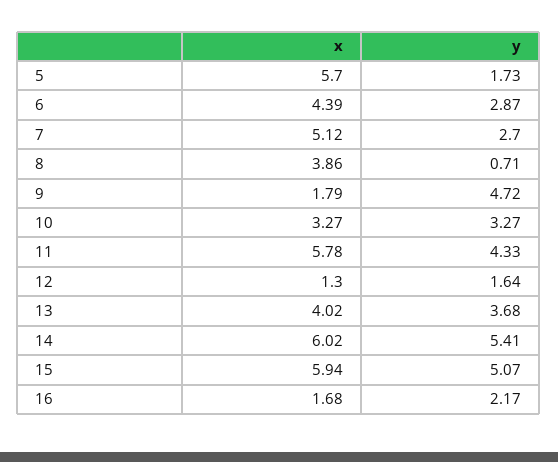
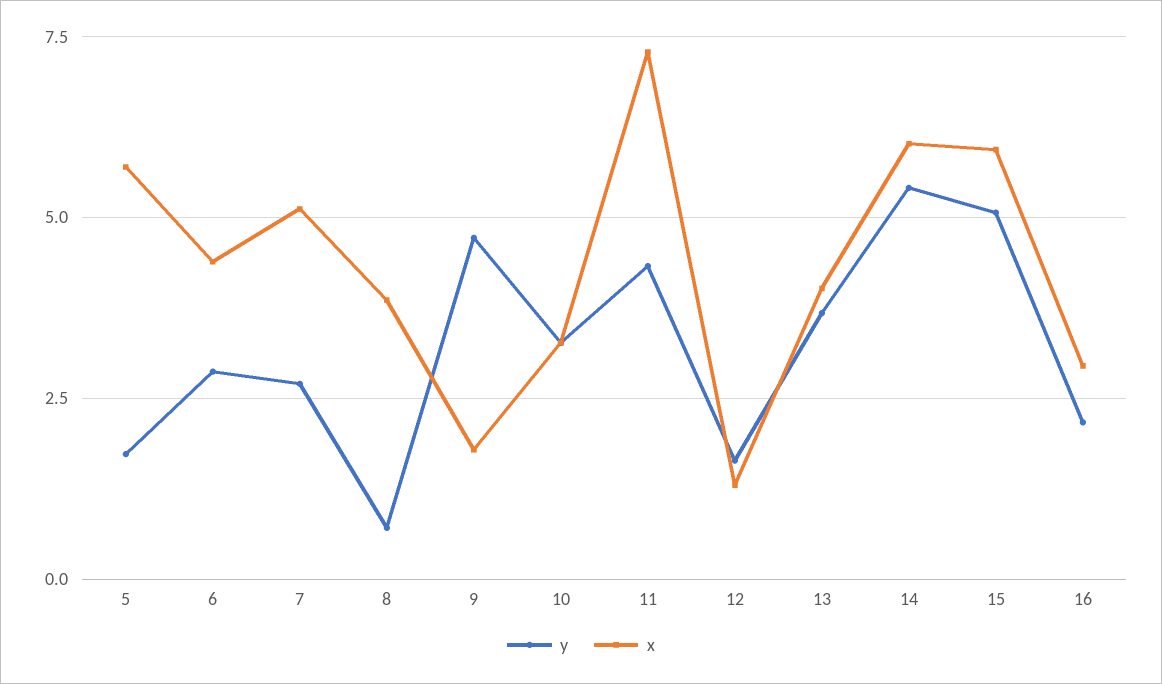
  {
    "x": {
      "5": 5.7,
      "6": 4.39,
      "7": 5.12,
      "8": 3.86,
      "9": 1.79,
      "10": 3.27,
-     "11": 5.78,
+     "11": 7.25,
      "12": 1.3,
      "13": 4.02,
      "14": 6.02,
      "15": 5.94,
-     "16": 1.68
+     "16": 3
    },
    "y": {
      "5": 1.73,
      "6": 2.87,
      "7": 2.7,
      "8": 0.71,
      "9": 4.72,
      "10": 3.27,
      "11": 4.33,
      "12": 1.64,
      "13": 3.68,
      "14": 5.41,
      "15": 5.07,
      "16": 2.17
    }
  }

